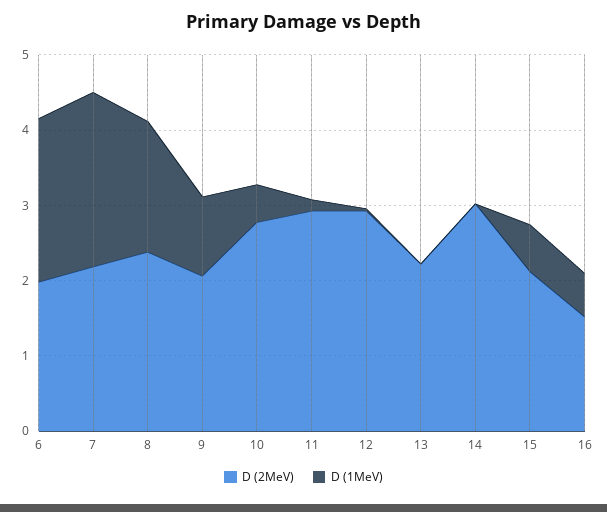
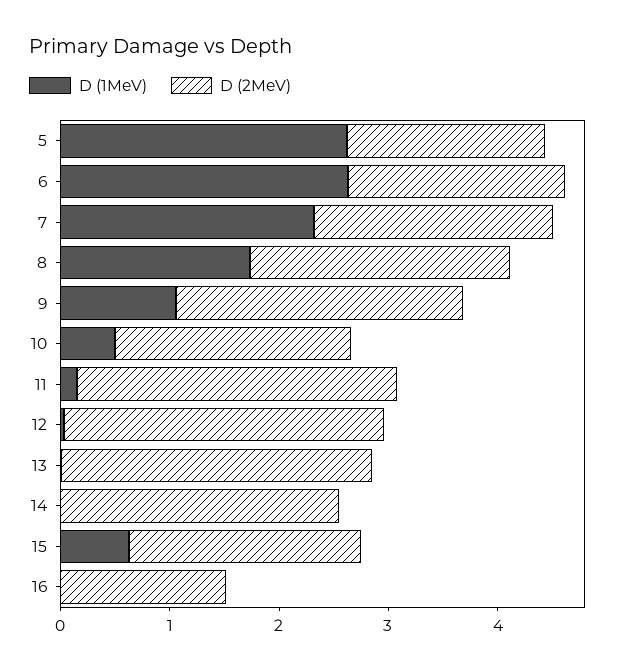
  {
    "D (2MeV)": {
      "6": 2,
      "7": 2.2,
      "8": 2.4,
-     "9": 2,
+     "9": 2.6,
-     "10": 2.8,
+     "10": 2.2,
      "11": 3,
      "12": 3,
-     "13": 2.2,
+     "13": 2.8,
-     "14": 3,
+     "14": 2.6,
      "15": 2.2,
-     "16": 1.6
+     "16": 1.6,
+     "5": 1.8
    },
    "D (1MeV)": {
-     "6": 2.2,
+     "6": 2.6,
      "7": 2.4,
      "8": 1.8,
      "9": 1,
      "10": 0.6,
      "11": 0.2,
      "12": 0,
      "13": 0,
      "14": 0,
      "15": 0.6,
-     "16": 0.6
+     "16": 0,
+     "5": 2.6
    }
  }

